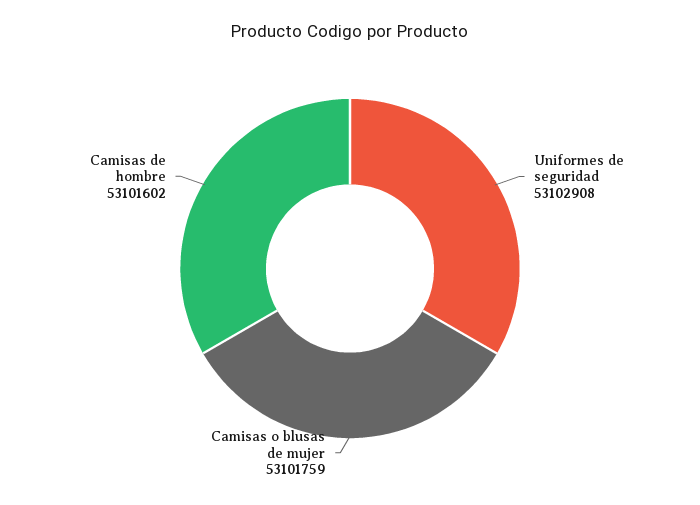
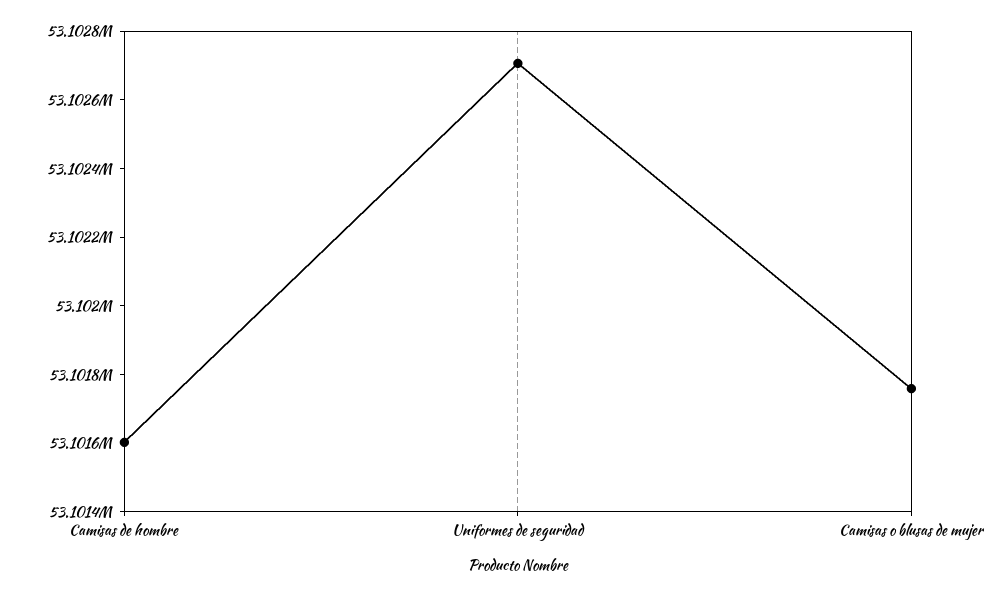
  {
-   "Uniformes de seguridad": 53102908,
+   "Uniformes de seguridad": 53102700,
    "Camisas o blusas de mujer": 53101759,
    "Camisas de hombre": 53101602
  }

